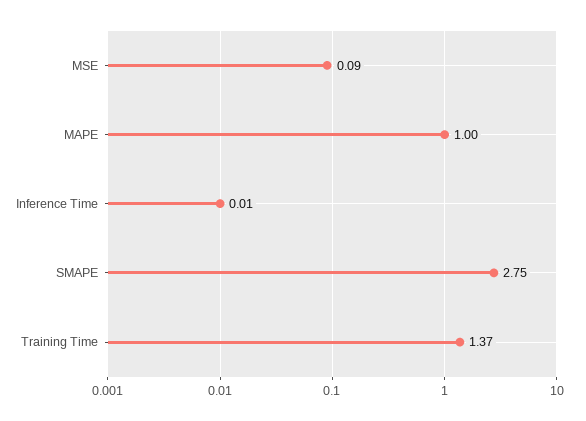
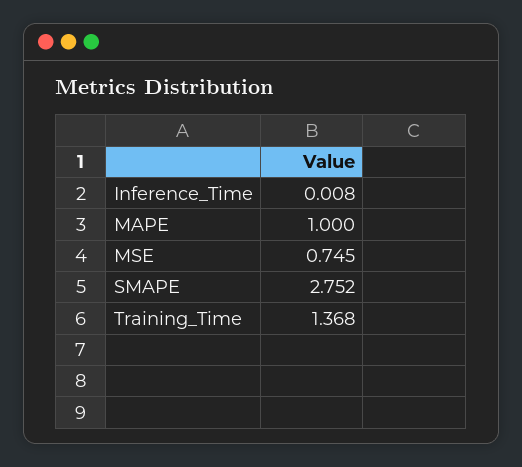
  {
-   "MSE": 0.09,
+   "MSE": 0.745,
    "MAPE": 1,
    "Inference Time": 0.008,
    "SMAPE": 2.752,
    "Training Time": 1.368
  }

